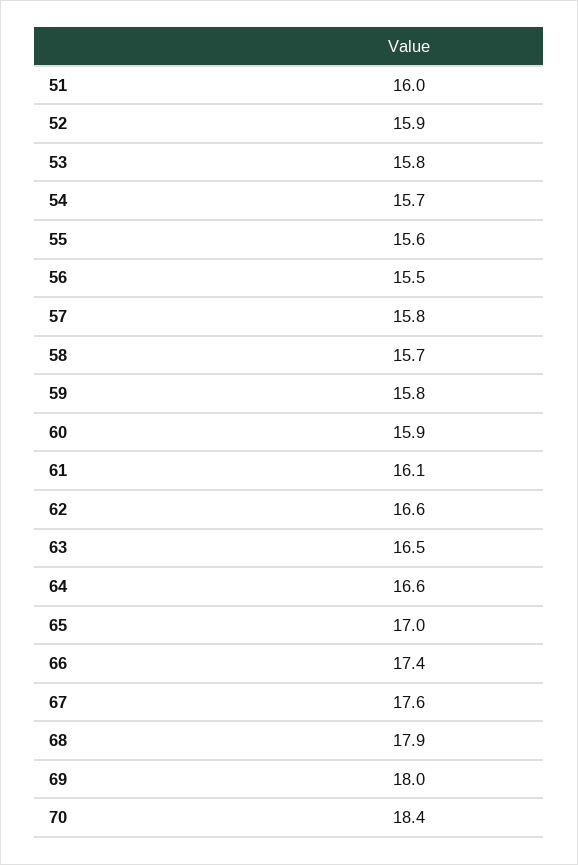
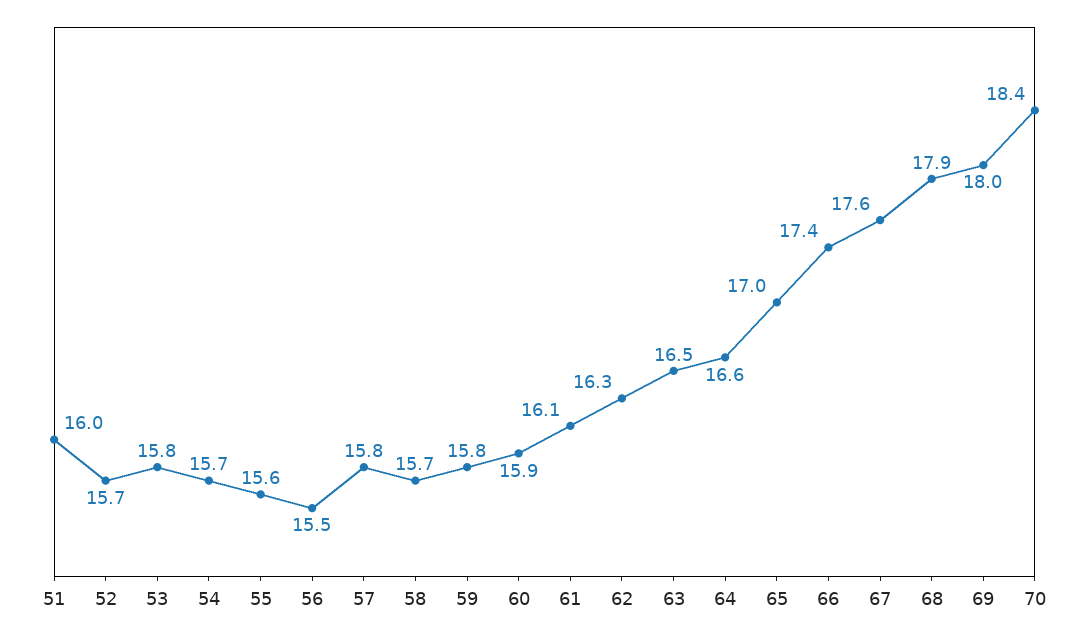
  {
    "51": 16,
-   "52": 15.9,
+   "52": 15.7,
    "53": 15.8,
    "54": 15.7,
    "55": 15.6,
    "56": 15.5,
    "57": 15.8,
    "58": 15.7,
    "59": 15.8,
    "60": 15.9,
    "61": 16.1,
-   "62": 16.6,
+   "62": 16.3,
    "63": 16.5,
    "64": 16.6,
    "65": 17,
    "66": 17.4,
    "67": 17.6,
    "68": 17.9,
    "69": 18,
    "70": 18.4
  }

